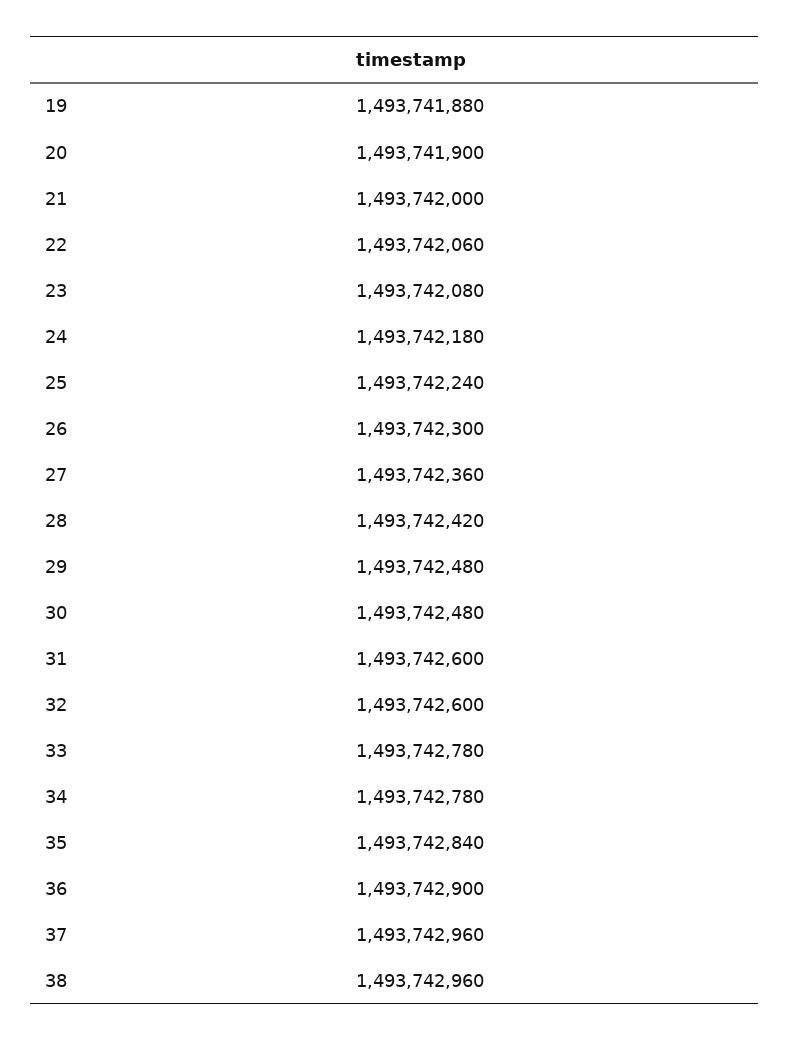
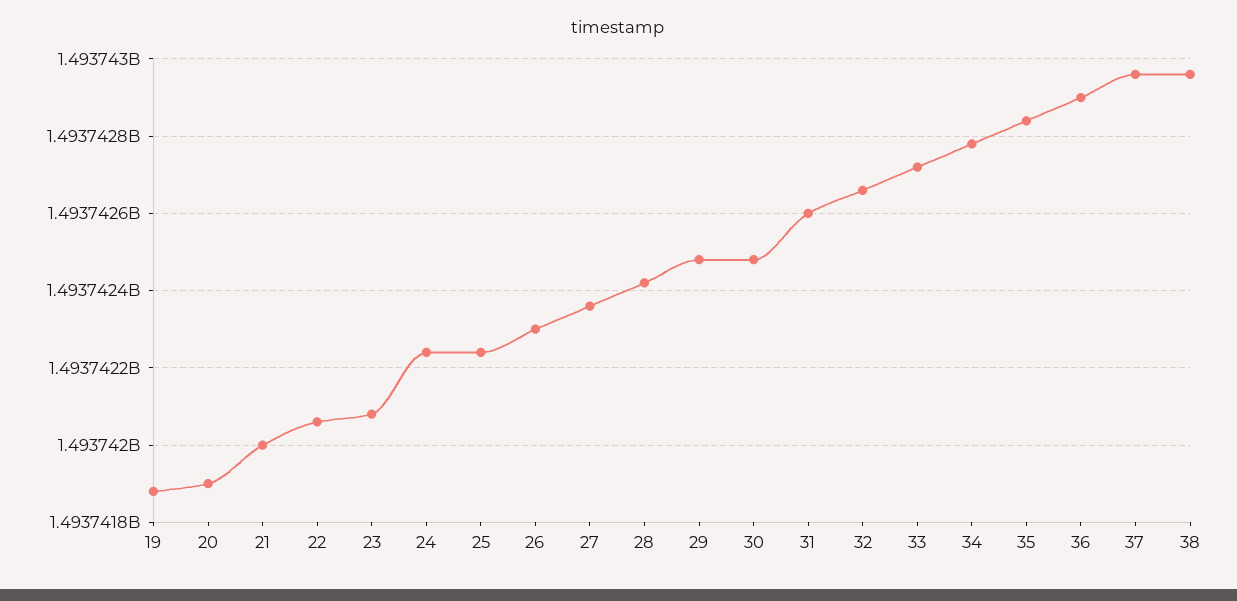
  {
    "19": 1493741880,
    "20": 1493741900,
    "21": 1493742000,
    "22": 1493742060,
    "23": 1493742080,
-   "24": 1493742180,
+   "24": 1493742240,
    "25": 1493742240,
    "26": 1493742300,
    "27": 1493742360,
    "28": 1493742420,
    "29": 1493742480,
    "30": 1493742480,
    "31": 1493742600,
-   "32": 1493742600,
+   "32": 1493742660,
-   "33": 1493742780,
+   "33": 1493742720,
    "34": 1493742780,
    "35": 1493742840,
    "36": 1493742900,
    "37": 1493742960,
    "38": 1493742960
  }

